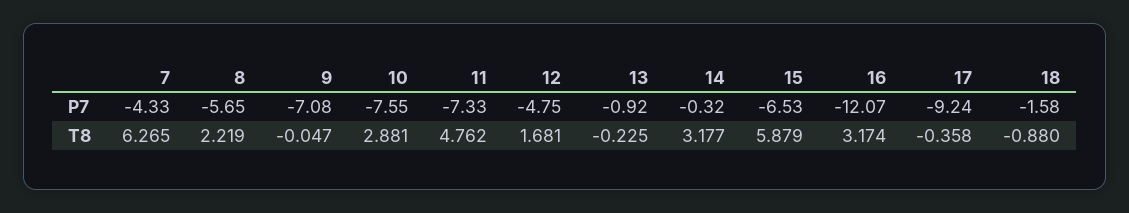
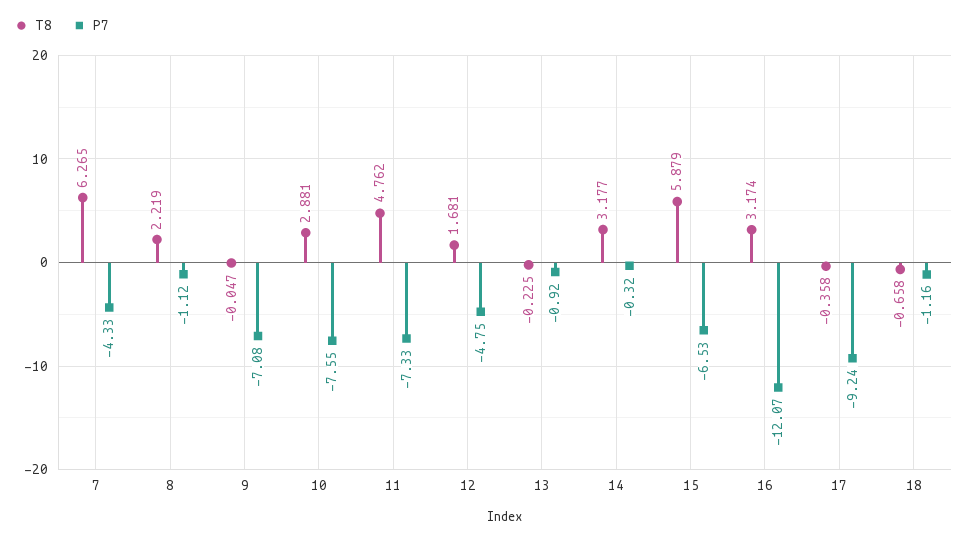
  {
    "P7": {
      "7": -4.33,
-     "8": -5.65,
+     "8": -1.12,
      "9": -7.08,
      "10": -7.55,
      "11": -7.33,
      "12": -4.75,
      "13": -0.92,
      "14": -0.32,
      "15": -6.53,
      "16": -12.07,
      "17": -9.24,
-     "18": -1.58
+     "18": -1.16
    },
    "T8": {
      "7": 6.265,
      "8": 2.219,
      "9": -0.047,
      "10": 2.881,
      "11": 4.762,
      "12": 1.681,
      "13": -0.225,
      "14": 3.177,
      "15": 5.879,
      "16": 3.174,
      "17": -0.358,
-     "18": -0.88
+     "18": -0.658
    }
  }

